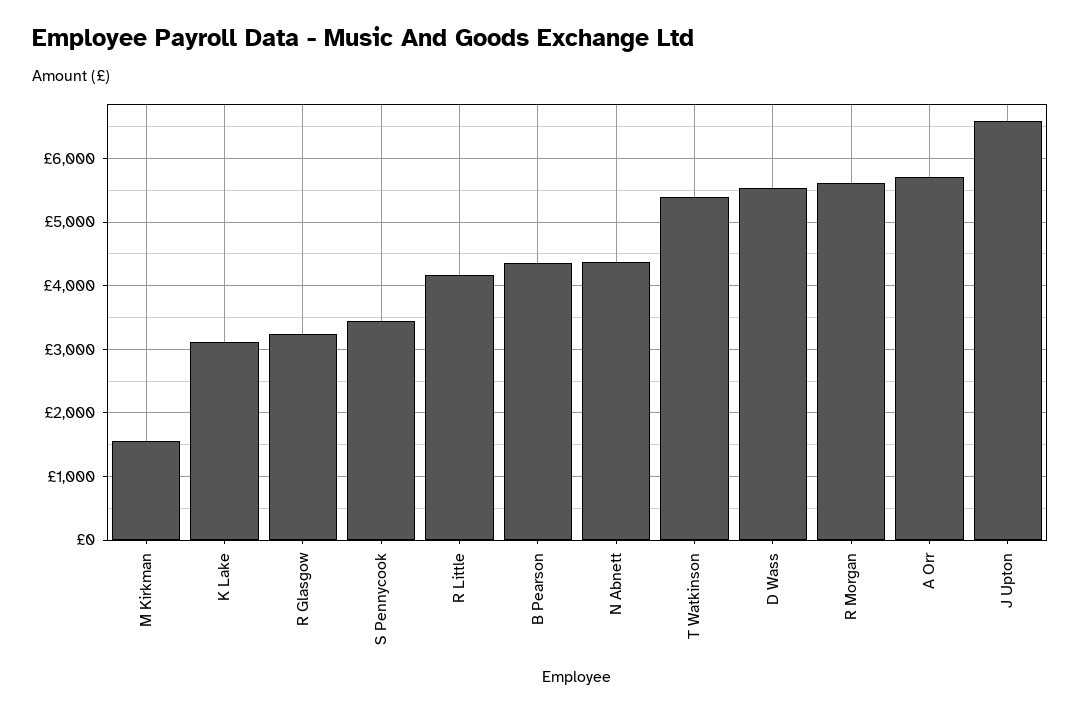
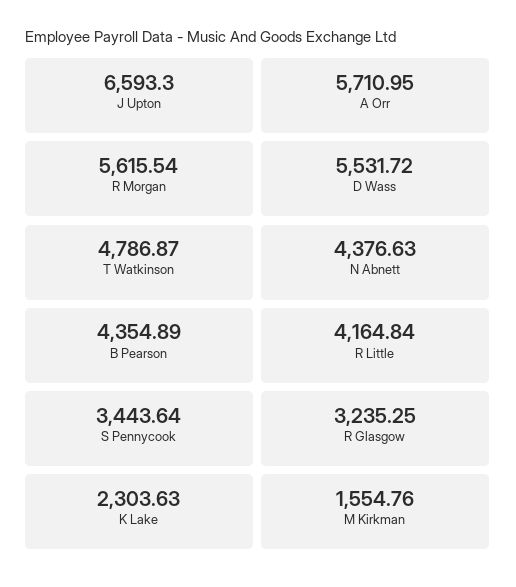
  {
    "M Kirkman": 1554.76,
-   "K Lake": 3100,
+   "K Lake": 2303.63,
    "R Glasgow": 3235.25,
    "S Pennycook": 3443.64,
    "R Little": 4164.84,
    "B Pearson": 4354.89,
    "N Abnett": 4376.63,
-   "T Watkinson": 5400,
+   "T Watkinson": 4786.87,
    "D Wass": 5531.72,
    "R Morgan": 5615.54,
    "A Orr": 5710.95,
    "J Upton": 6593.3
  }

